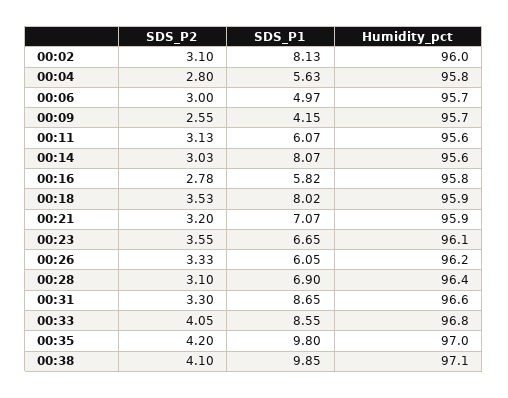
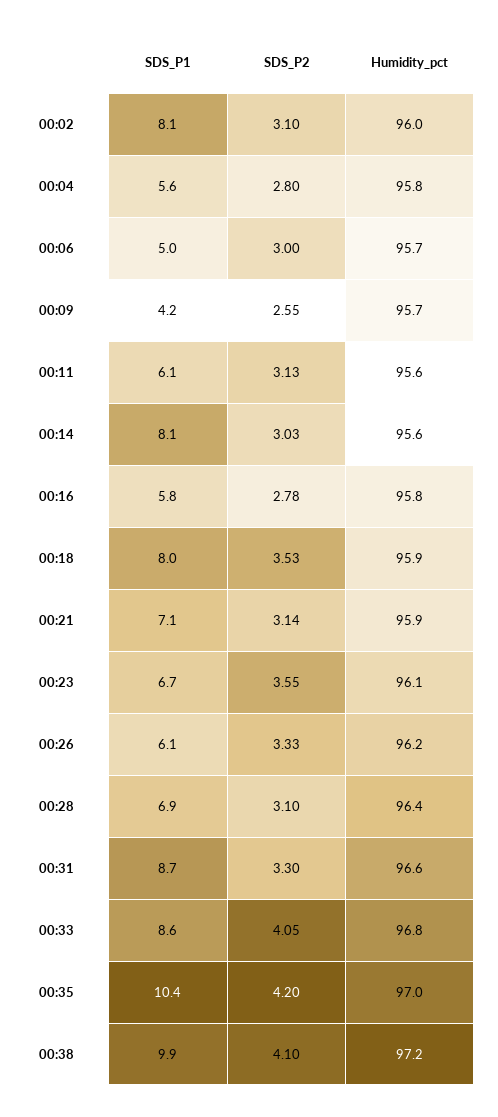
  {
    "SDS_P2": {
      "00:02": 3.1,
      "00:04": 2.8,
      "00:06": 3,
      "00:09": 2.55,
      "00:11": 3.13,
      "00:14": 3.03,
      "00:16": 2.78,
      "00:18": 3.53,
-     "00:21": 3.2,
+     "00:21": 3.14,
      "00:23": 3.55,
      "00:26": 3.33,
      "00:28": 3.1,
      "00:31": 3.3,
      "00:33": 4.05,
      "00:35": 4.2,
      "00:38": 4.1
    },
    "SDS_P1": {
      "00:02": 8.13,
      "00:04": 5.63,
      "00:06": 4.97,
      "00:09": 4.15,
      "00:11": 6.07,
      "00:14": 8.07,
      "00:16": 5.82,
      "00:18": 8.02,
      "00:21": 7.07,
      "00:23": 6.65,
      "00:26": 6.05,
      "00:28": 6.9,
      "00:31": 8.65,
      "00:33": 8.55,
-     "00:35": 9.8,
+     "00:35": 10.4,
      "00:38": 9.85
    },
    "Humidity_pct": {
      "00:02": 96,
      "00:04": 95.8,
      "00:06": 95.7,
      "00:09": 95.7,
      "00:11": 95.6,
      "00:14": 95.6,
      "00:16": 95.8,
      "00:18": 95.9,
      "00:21": 95.9,
      "00:23": 96.1,
      "00:26": 96.2,
      "00:28": 96.4,
      "00:31": 96.6,
      "00:33": 96.8,
      "00:35": 97,
-     "00:38": 97.1
+     "00:38": 97.2
    }
  }

